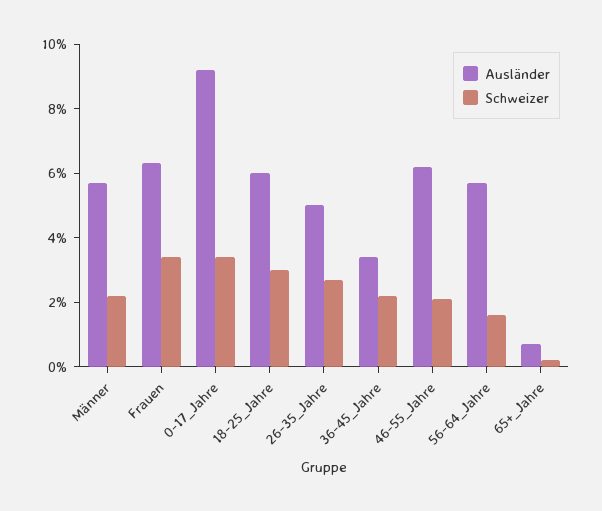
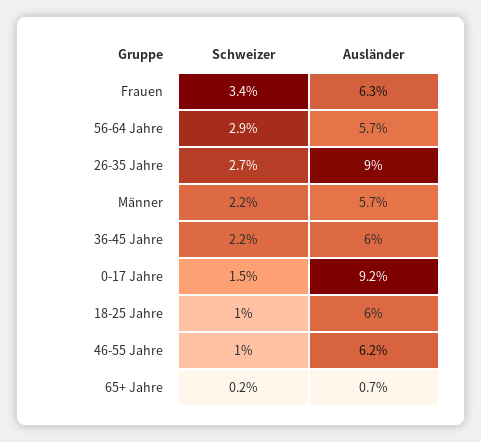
  {
    "Ausländer": {
      "Männer": 5.7,
      "Frauen": 6.3,
      "0-17_Jahre": 9.2,
      "18-25_Jahre": 6,
-     "26-35_Jahre": 5,
+     "26-35_Jahre": 9,
-     "36-45_Jahre": 3.5,
+     "36-45_Jahre": 6,
      "46-55_Jahre": 6.2,
      "56-64_Jahre": 5.7,
      "65+_Jahre": 0.7
    },
    "Schweizer": {
      "Männer": 2.2,
      "Frauen": 3.4,
-     "0-17_Jahre": 3.5,
+     "0-17_Jahre": 1.5,
-     "18-25_Jahre": 3,
+     "18-25_Jahre": 1,
      "26-35_Jahre": 2.7,
      "36-45_Jahre": 2.2,
-     "46-55_Jahre": 2,
+     "46-55_Jahre": 1,
-     "56-64_Jahre": 1.5,
+     "56-64_Jahre": 2.9,
      "65+_Jahre": 0.2
    }
  }

